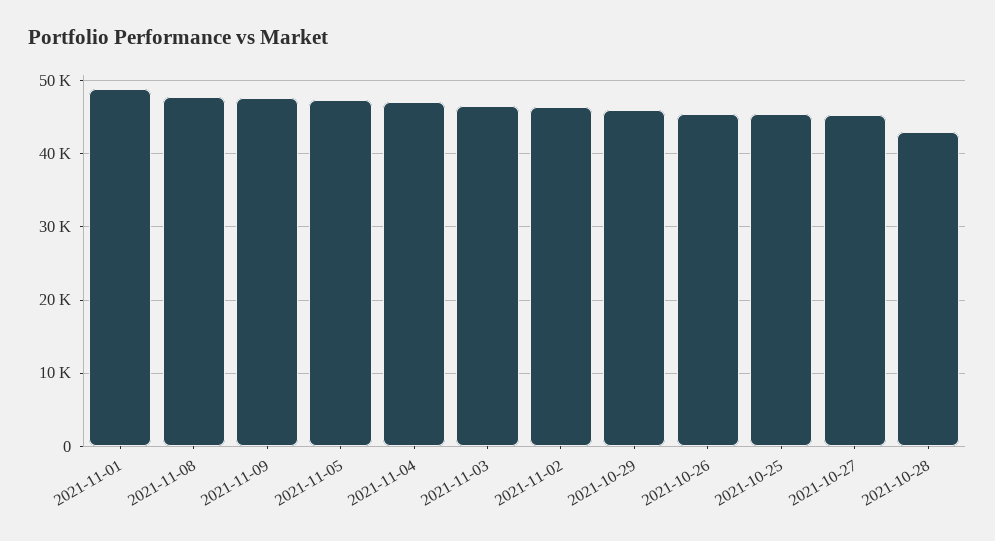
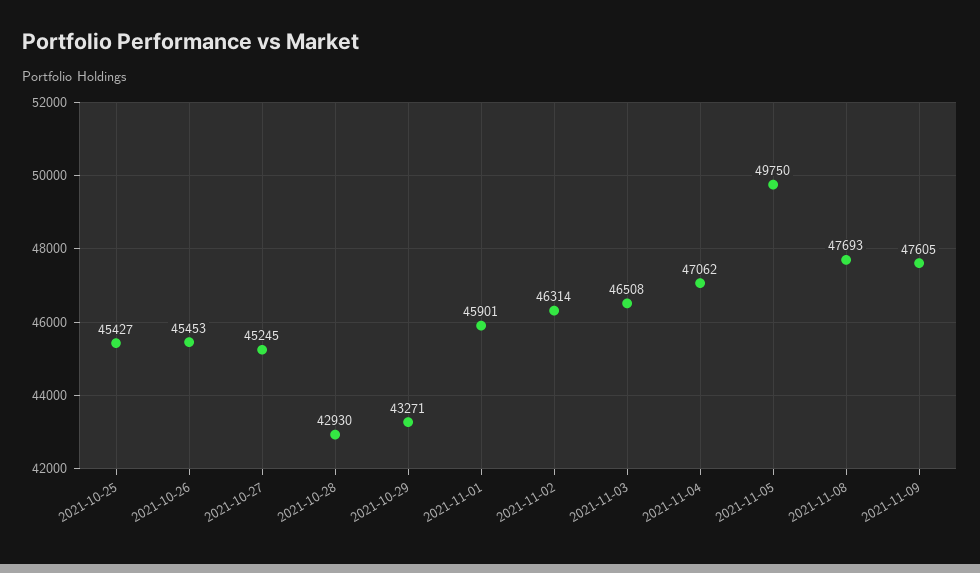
  {
-   "2021-11-01": 49000,
+   "2021-11-01": 45901,
    "2021-11-08": 47693,
    "2021-11-09": 47605,
-   "2021-11-05": 47000,
+   "2021-11-05": 49750,
    "2021-11-04": 47062,
    "2021-11-03": 46508,
    "2021-11-02": 46314,
-   "2021-10-29": 46000,
+   "2021-10-29": 43271,
    "2021-10-26": 45453,
    "2021-10-25": 45427,
    "2021-10-27": 45245,
    "2021-10-28": 42930
  }

